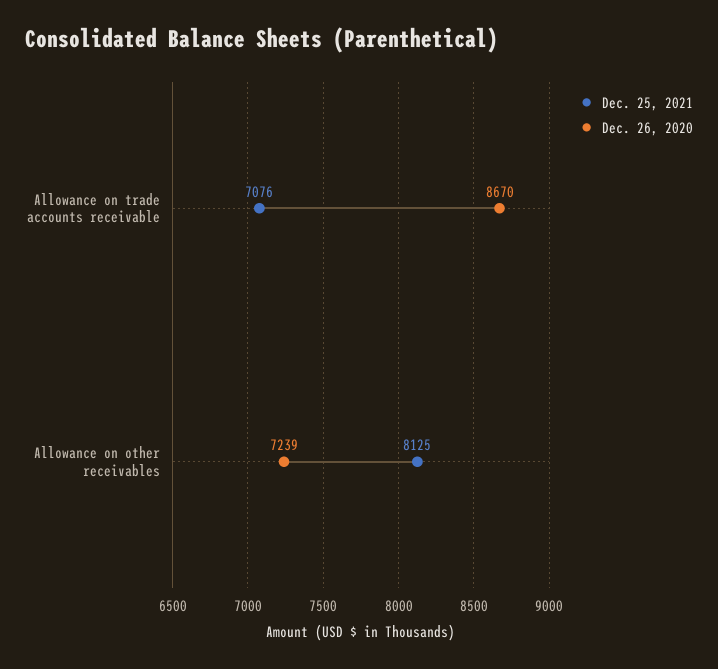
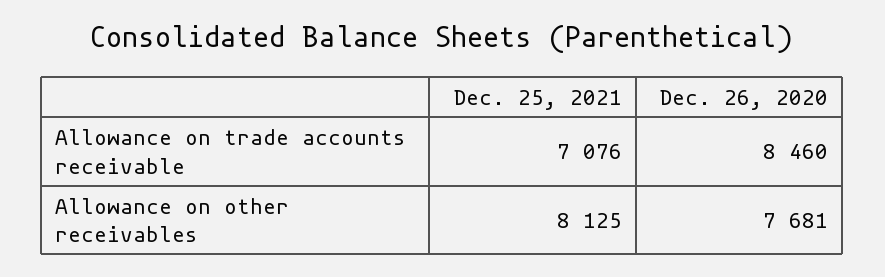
  {
    "Dec. 25, 2021": {
      "Allowance on trade accounts receivable": 7076,
      "Allowance on other receivables": 8125
    },
    "Dec. 26, 2020": {
-     "Allowance on trade accounts receivable": 8670,
+     "Allowance on trade accounts receivable": 8460,
-     "Allowance on other receivables": 7239
+     "Allowance on other receivables": 7681
    }
  }

